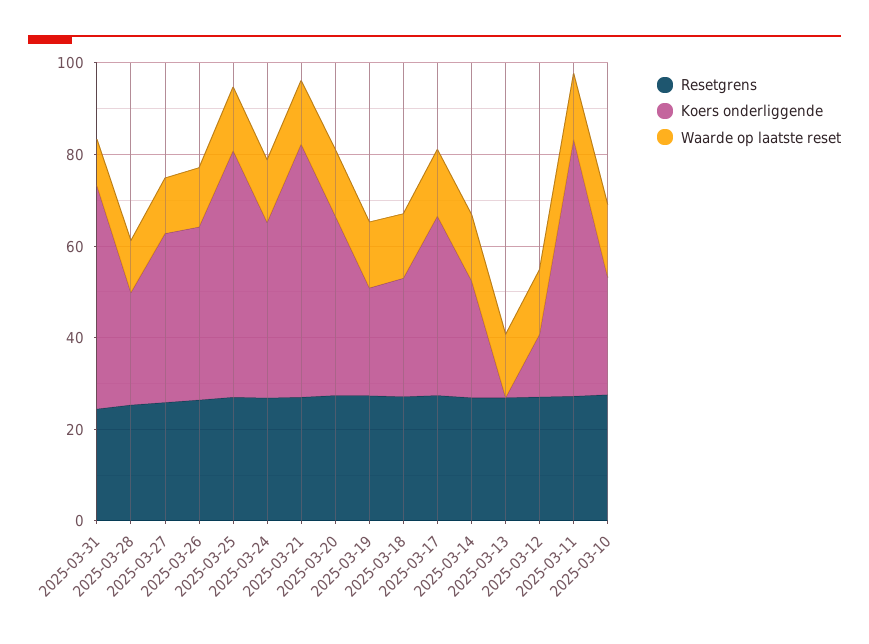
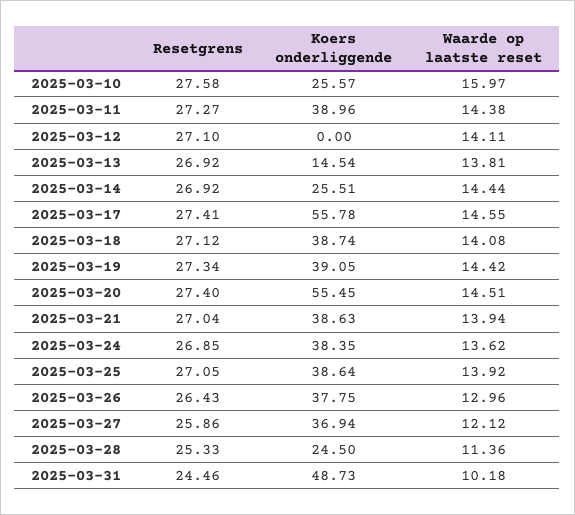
  {
    "Resetgrens": {
      "2025-03-31": 24.46,
      "2025-03-28": 25.33,
      "2025-03-27": 25.86,
      "2025-03-26": 26.43,
      "2025-03-25": 27.05,
      "2025-03-24": 26.85,
      "2025-03-21": 27.04,
      "2025-03-20": 27.4,
      "2025-03-19": 27.34,
      "2025-03-18": 27.12,
      "2025-03-17": 27.41,
      "2025-03-14": 26.92,
      "2025-03-13": 26.92,
      "2025-03-12": 27.1,
      "2025-03-11": 27.27,
      "2025-03-10": 27.58
    },
    "Koers onderliggende": {
      "2025-03-31": 48.73,
      "2025-03-28": 24.5,
      "2025-03-27": 36.94,
      "2025-03-26": 37.75,
-     "2025-03-25": 55,
+     "2025-03-25": 38.64,
      "2025-03-24": 38.35,
-     "2025-03-21": 55,
+     "2025-03-21": 38.63,
-     "2025-03-20": 40,
+     "2025-03-20": 55.45,
-     "2025-03-19": 25,
+     "2025-03-19": 39.05,
-     "2025-03-18": 25,
+     "2025-03-18": 38.74,
-     "2025-03-17": 40,
+     "2025-03-17": 55.78,
      "2025-03-14": 25.51,
-     "2025-03-13": 0,
+     "2025-03-13": 14.54,
-     "2025-03-12": 15,
+     "2025-03-12": 0,
-     "2025-03-11": 55,
+     "2025-03-11": 38.96,
      "2025-03-10": 25.57
    },
    "Waarde op laatste reset": {
      "2025-03-31": 10.18,
      "2025-03-28": 11.36,
      "2025-03-27": 12.12,
      "2025-03-26": 12.96,
      "2025-03-25": 13.92,
      "2025-03-24": 13.62,
      "2025-03-21": 13.94,
      "2025-03-20": 14.51,
      "2025-03-19": 14.42,
      "2025-03-18": 14.08,
      "2025-03-17": 14.55,
      "2025-03-14": 14.44,
      "2025-03-13": 13.81,
      "2025-03-12": 14.11,
      "2025-03-11": 14.38,
      "2025-03-10": 15.97
    }
  }

